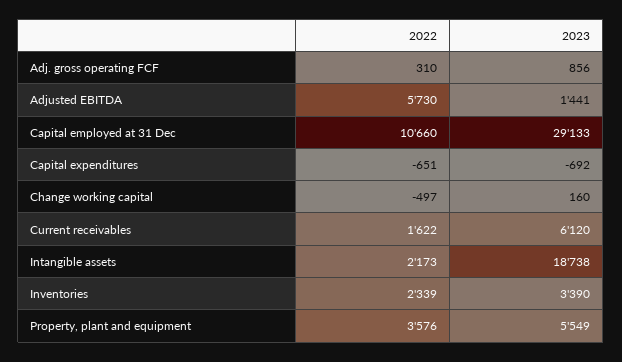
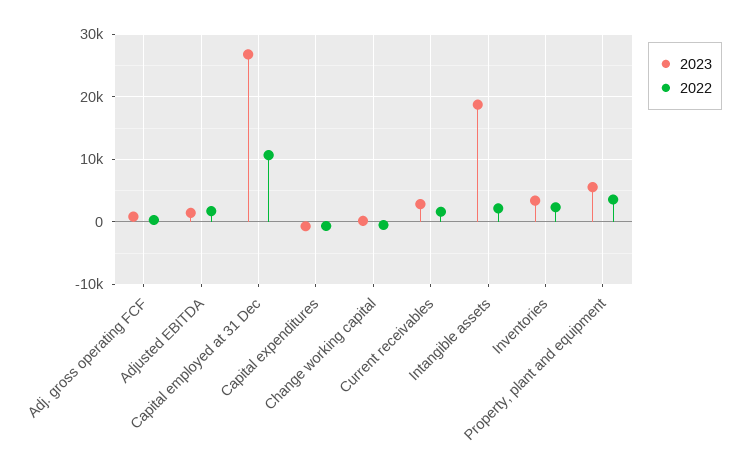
  {
    "2022": {
      "Adj. gross operating FCF": 310,
-     "Adjusted EBITDA": 5730,
+     "Adjusted EBITDA": 2000,
      "Capital employed at 31 Dec": 10660,
      "Capital expenditures": -651,
      "Change working capital": -497,
      "Current receivables": 1622,
      "Intangible assets": 2173,
      "Inventories": 2339,
      "Property, plant and equipment": 3576
    },
    "2023": {
      "Adj. gross operating FCF": 856,
      "Adjusted EBITDA": 1441,
-     "Capital employed at 31 Dec": 29133,
+     "Capital employed at 31 Dec": 27000,
      "Capital expenditures": -692,
      "Change working capital": 160,
-     "Current receivables": 6120,
+     "Current receivables": 3000,
      "Intangible assets": 18738,
      "Inventories": 3390,
      "Property, plant and equipment": 5549
    }
  }

